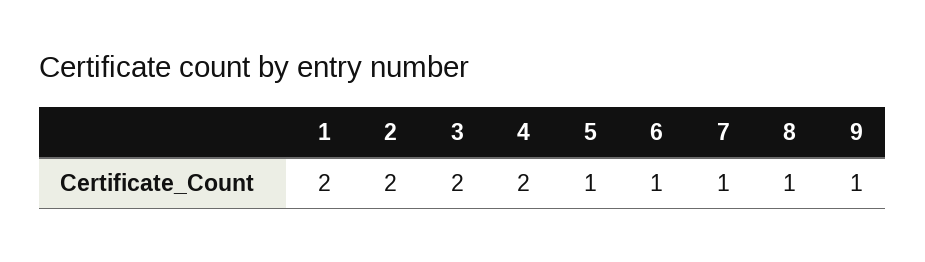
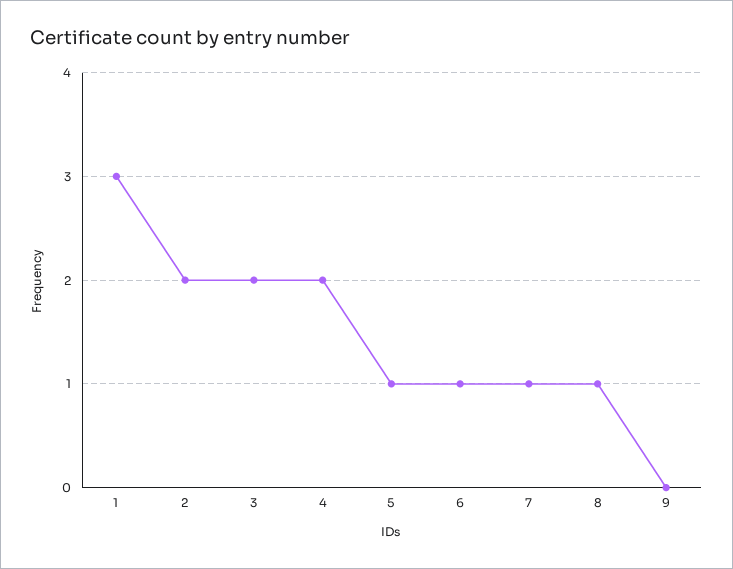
  {
-   "1": 2,
+   "1": 3,
    "2": 2,
    "3": 2,
    "4": 2,
    "5": 1,
    "6": 1,
    "7": 1,
    "8": 1,
-   "9": 1
+   "9": 0
  }

